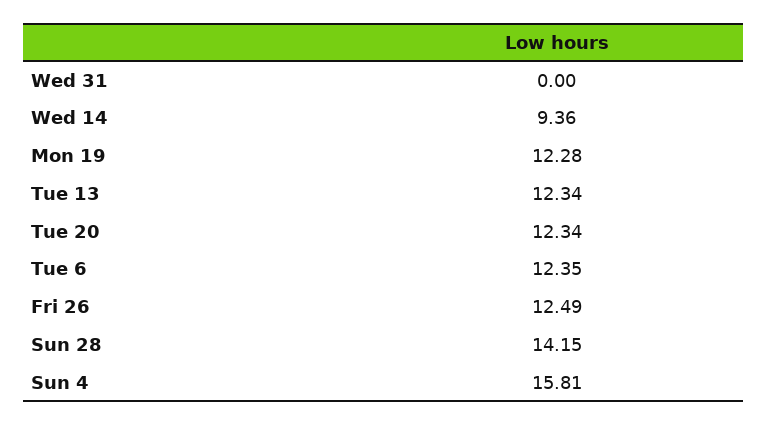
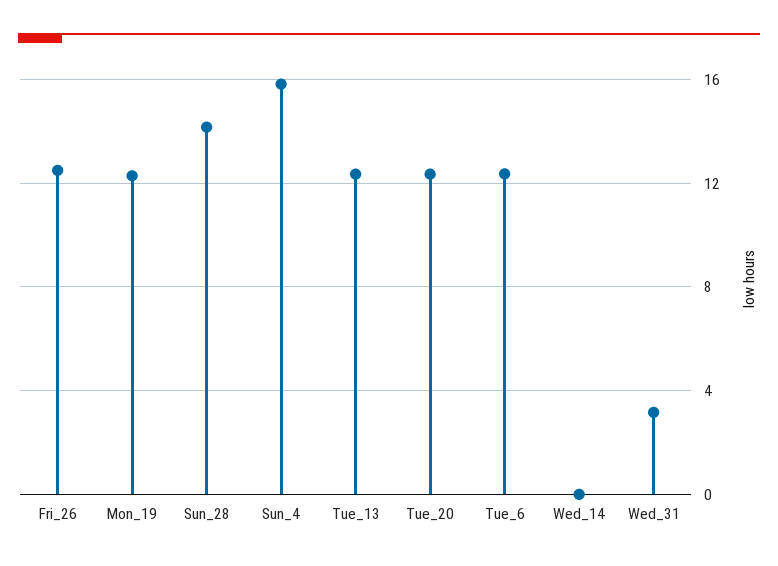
  {
-   "Wed 31": 0,
+   "Wed 31": 3,
-   "Wed 14": 9.36,
+   "Wed 14": 0,
    "Mon 19": 12.28,
    "Tue 13": 12.34,
    "Tue 20": 12.34,
    "Tue 6": 12.35,
    "Fri 26": 12.49,
    "Sun 28": 14.15,
    "Sun 4": 15.81
  }

